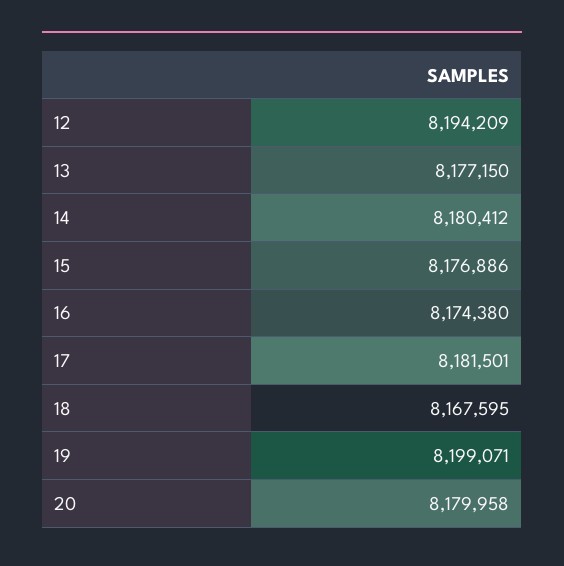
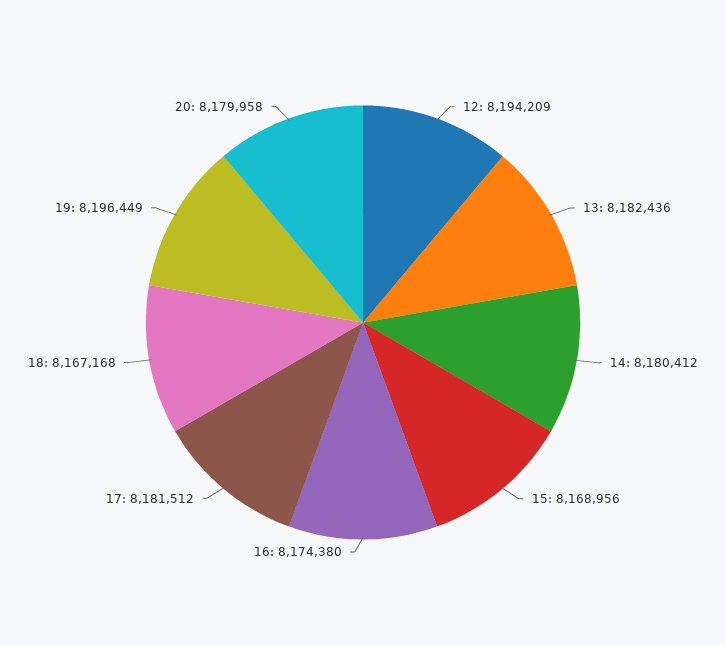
  {
    "12": 8194209,
-   "13": 8177150,
+   "13": 8182436,
    "14": 8180412,
-   "15": 8176886,
+   "15": 8168956,
    "16": 8174380,
-   "17": 8181501,
+   "17": 8181512,
-   "18": 8167595,
+   "18": 8167168,
-   "19": 8199071,
+   "19": 8196449,
    "20": 8179958
  }

